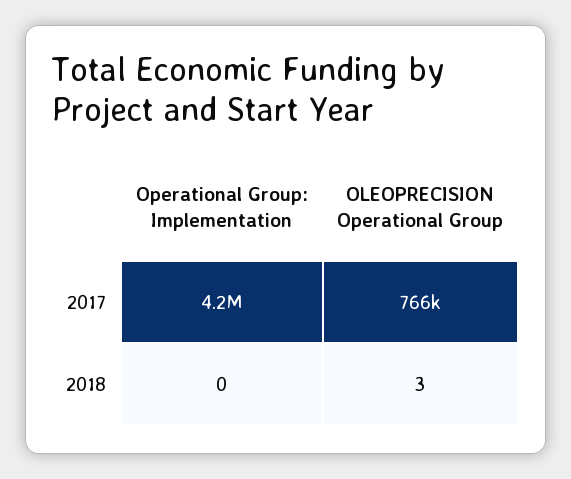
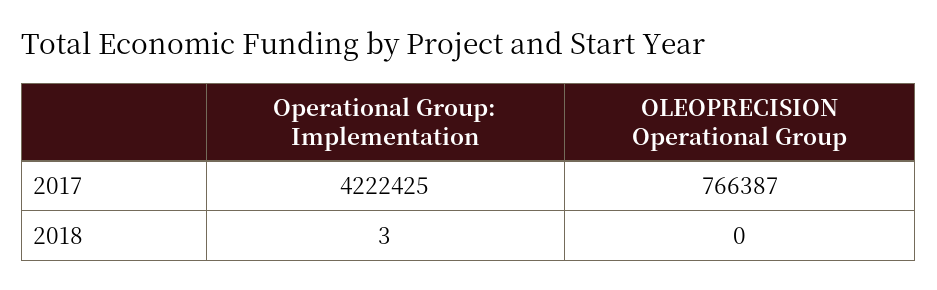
  {
    "Operational Group: Implementation": {
      "2017": 4222425,
-     "2018": 0
+     "2018": 3
    },
    "OLEOPRECISION Operational Group": {
      "2017": 766387,
-     "2018": 3
+     "2018": 0
    }
  }

